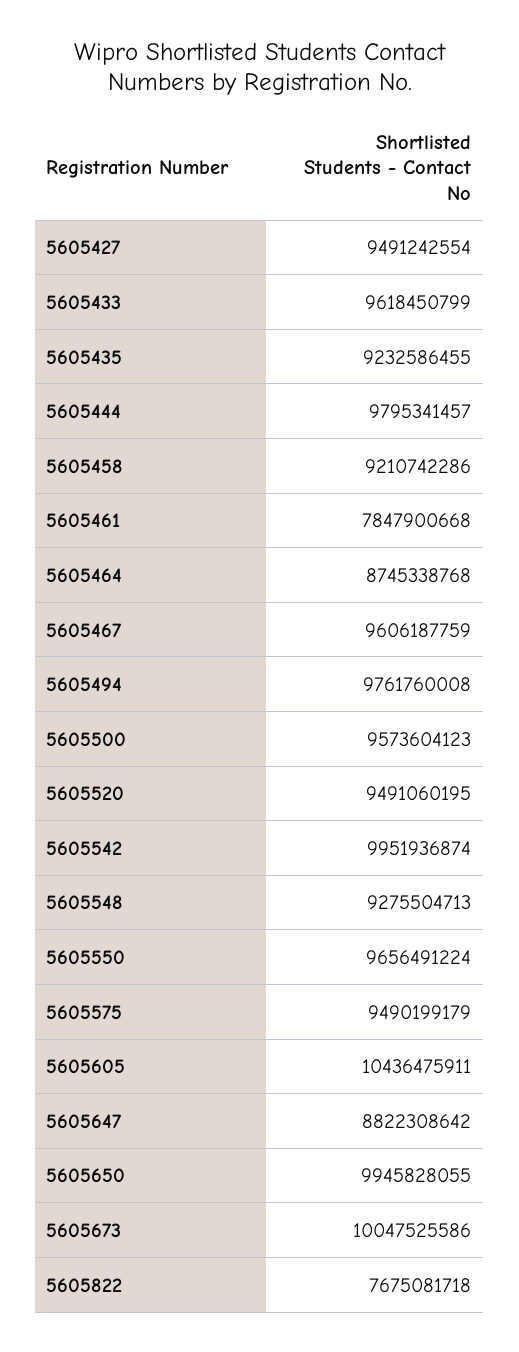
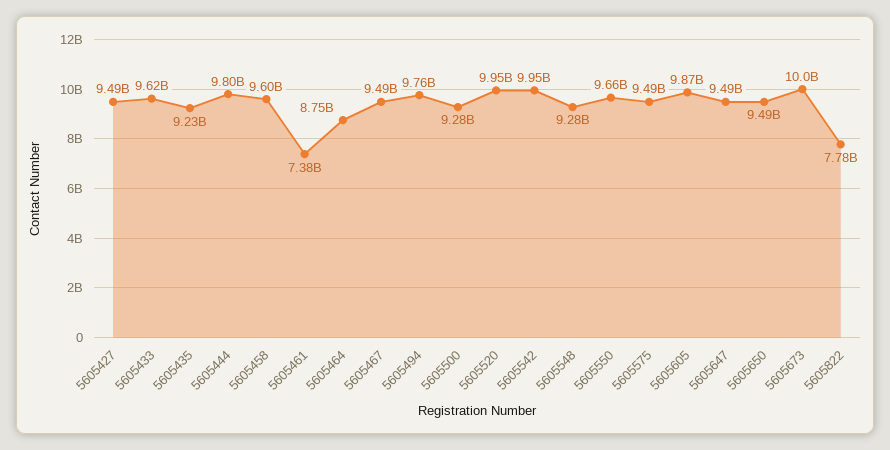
  {
    "5605427": 9491242554,
    "5605433": 9618450799,
    "5605435": 9232586455,
    "5605444": 9795341457,
-   "5605458": 9210742286,
+   "5605458": 9600000000,
-   "5605461": 7847900668,
+   "5605461": 7380000000,
    "5605464": 8745338768,
-   "5605467": 9606187759,
+   "5605467": 9490000000,
    "5605494": 9761760008,
-   "5605500": 9573604123,
+   "5605500": 9280000000,
-   "5605520": 9491060195,
+   "5605520": 9950000000,
    "5605542": 9951936874,
    "5605548": 9275504713,
    "5605550": 9656491224,
    "5605575": 9490199179,
-   "5605605": 10436475911,
+   "5605605": 9870000000,
-   "5605647": 8822308642,
+   "5605647": 9490000000,
-   "5605650": 9945828055,
+   "5605650": 9490000000,
    "5605673": 10047525586,
-   "5605822": 7675081718
+   "5605822": 7780000000
  }

